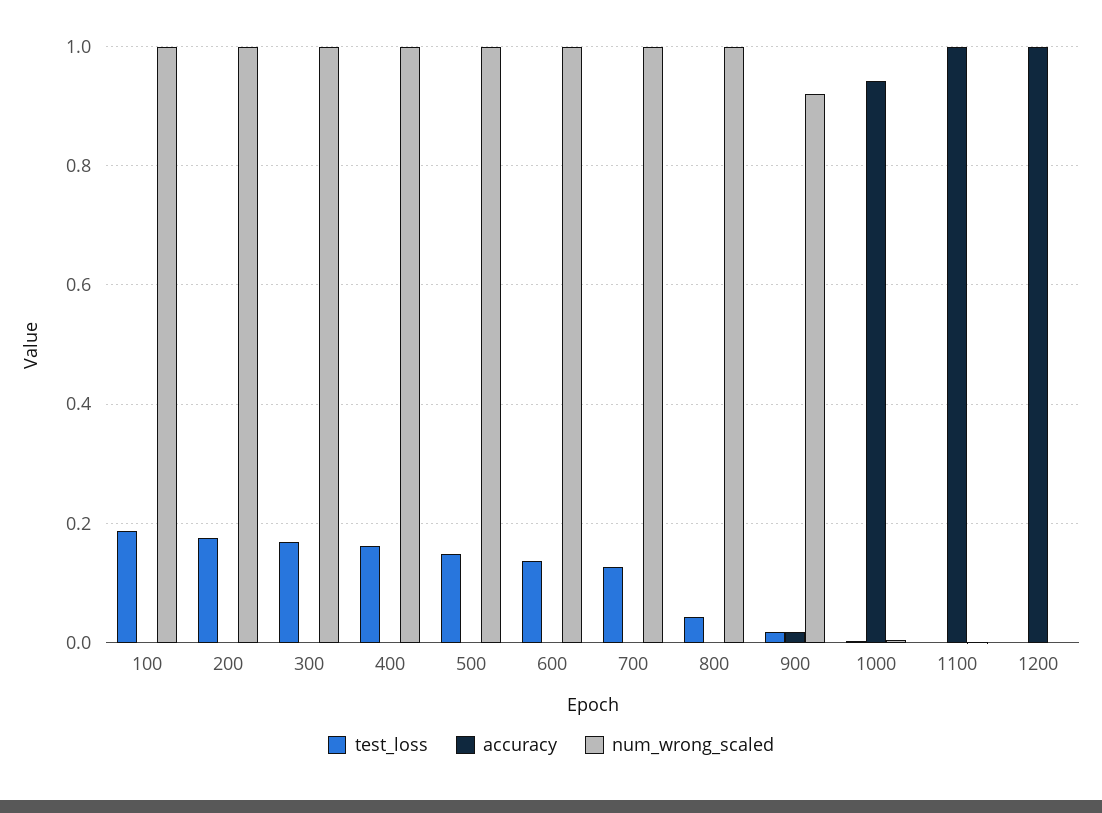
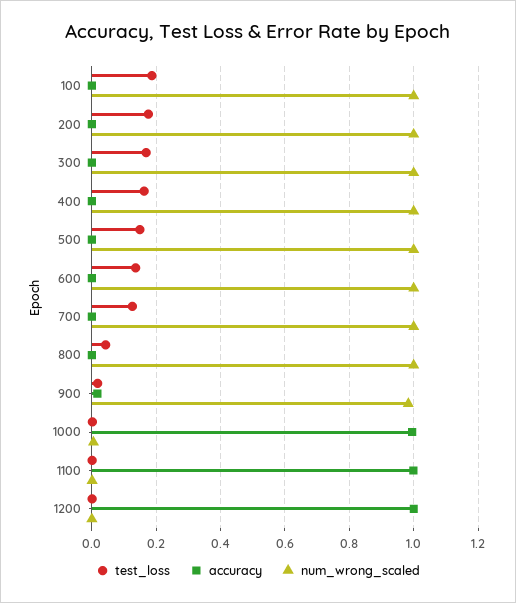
  {
    "test_loss": {
      "100": 0.18,
      "200": 0.18,
      "300": 0.16,
      "400": 0.16,
      "500": 0.14,
      "600": 0.14,
      "700": 0.12,
      "800": 0.04,
      "900": 0.02,
      "1000": 0,
      "1100": 0,
      "1200": 0
    },
    "accuracy": {
      "100": 0,
      "200": 0,
      "300": 0,
      "400": 0,
      "500": 0,
      "600": 0,
      "700": 0,
      "800": 0,
      "900": 0.02,
-     "1000": 0.94,
+     "1000": 1,
      "1100": 1,
      "1200": 1
    },
    "num_wrong_scaled": {
      "100": 1,
      "200": 1,
      "300": 1,
      "400": 1,
      "500": 1,
      "600": 1,
      "700": 1,
      "800": 1,
-     "900": 0.92,
+     "900": 0.98,
      "1000": 0,
      "1100": 0,
      "1200": 0
    }
  }

